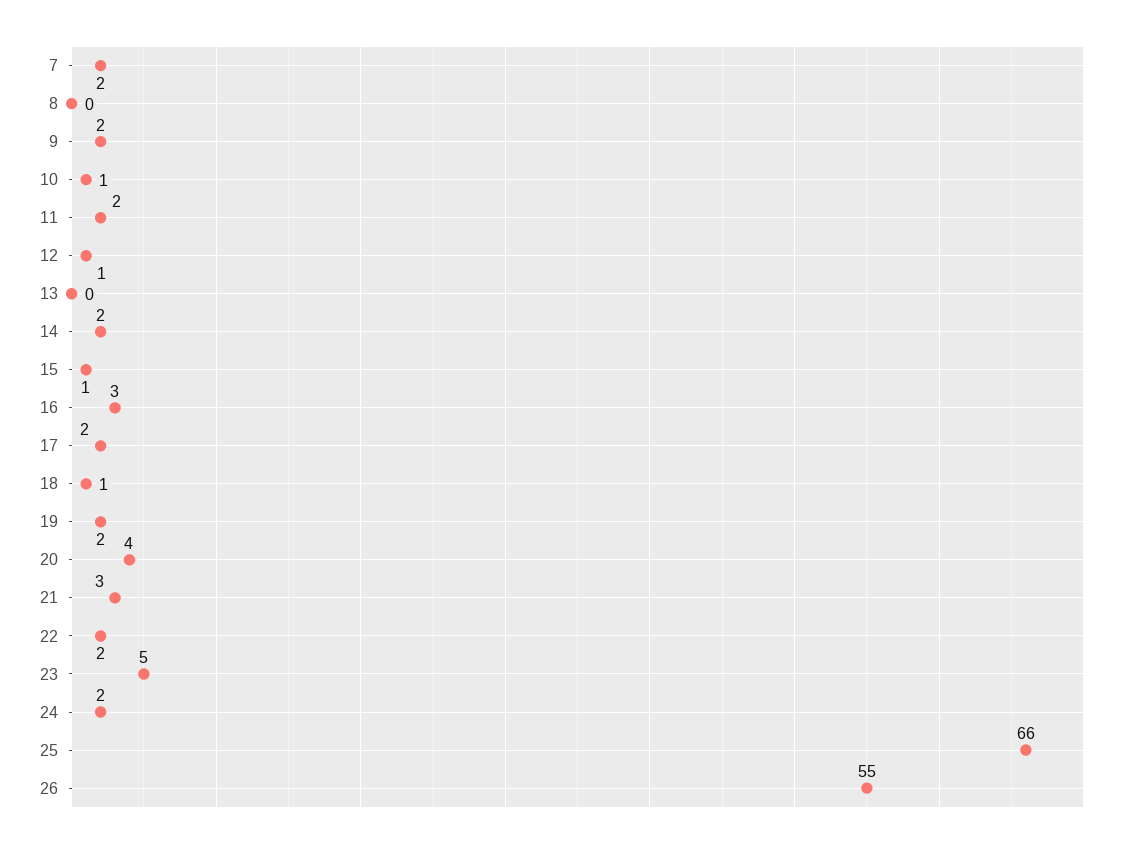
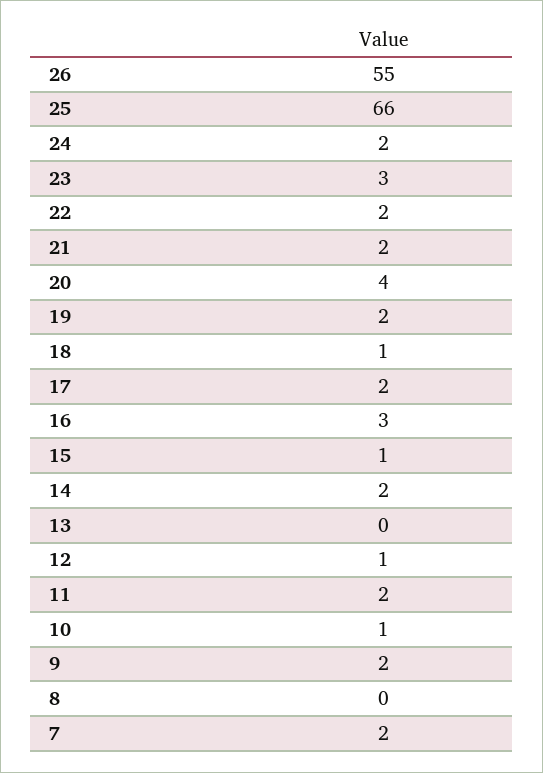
  {
    "7": 2,
    "8": 0,
    "9": 2,
    "10": 1,
    "11": 2,
    "12": 1,
    "13": 0,
    "14": 2,
    "15": 1,
    "16": 3,
    "17": 2,
    "18": 1,
    "19": 2,
    "20": 4,
-   "21": 3,
+   "21": 2,
    "22": 2,
-   "23": 5,
+   "23": 3,
    "24": 2,
    "25": 66,
    "26": 55
  }

